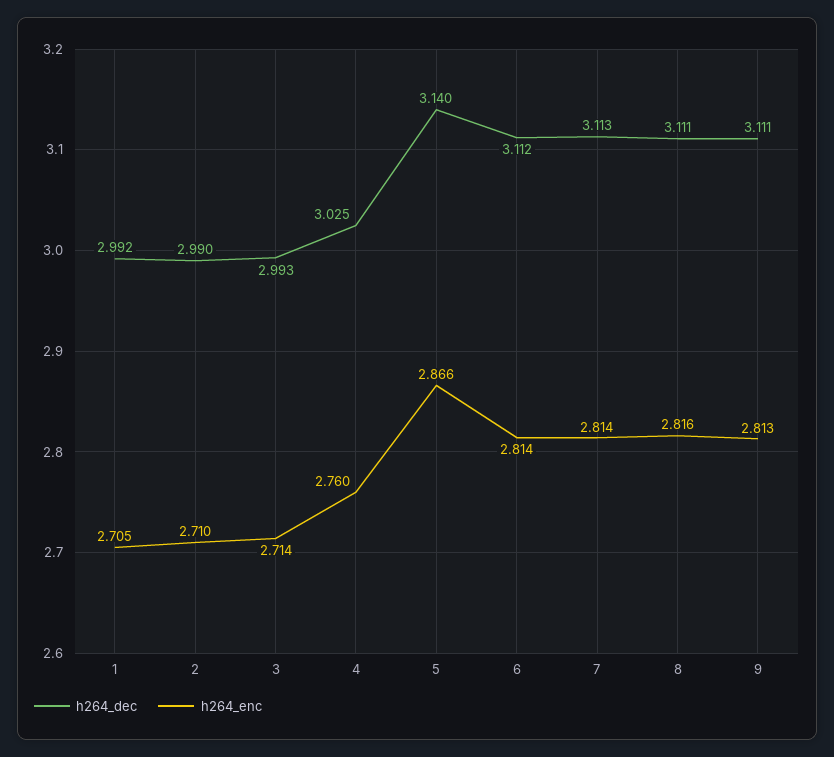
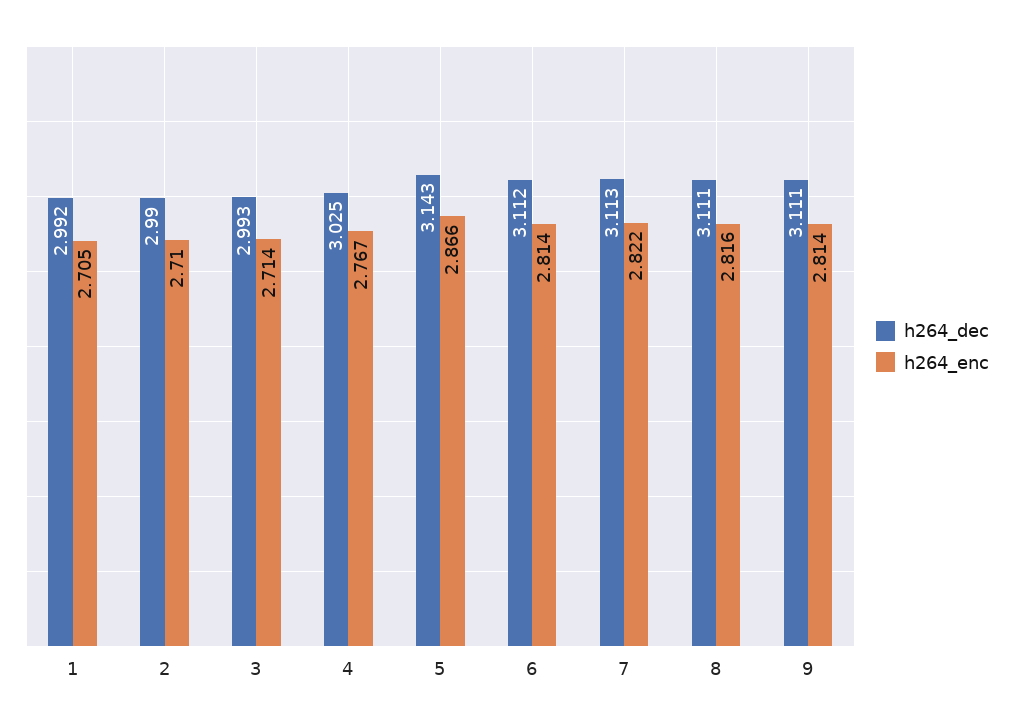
  {
    "h264_dec": {
      "1": 2.992,
      "2": 2.99,
      "3": 2.993,
      "4": 3.025,
-     "5": 3.14,
+     "5": 3.143,
      "6": 3.112,
      "7": 3.113,
      "8": 3.111,
      "9": 3.111
    },
    "h264_enc": {
      "1": 2.705,
      "2": 2.71,
      "3": 2.714,
-     "4": 2.76,
+     "4": 2.767,
      "5": 2.866,
      "6": 2.814,
-     "7": 2.814,
+     "7": 2.822,
      "8": 2.816,
-     "9": 2.813
+     "9": 2.814
    }
  }

